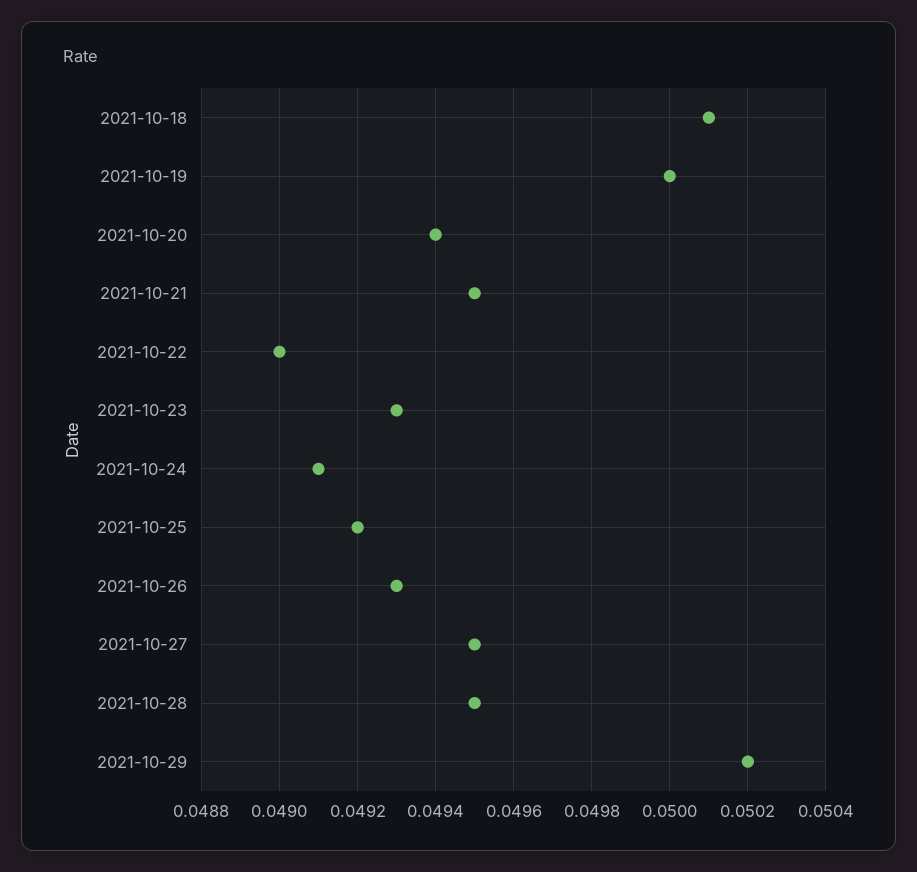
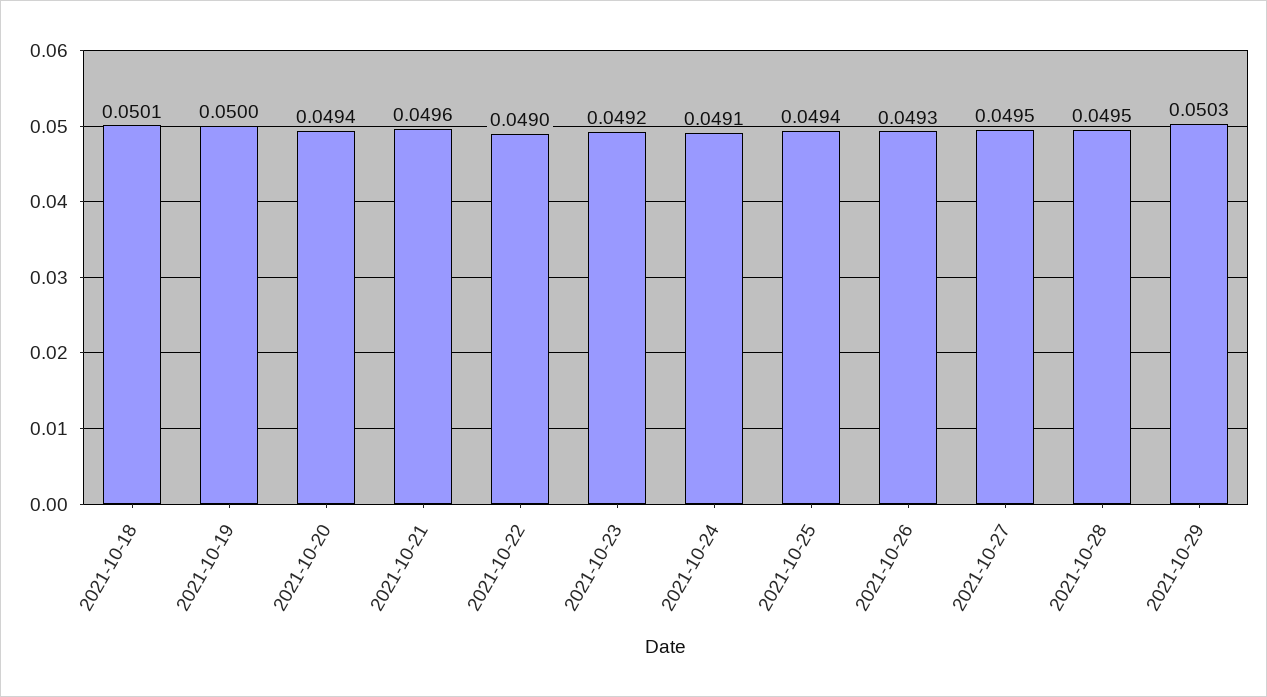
  {
    "2021-10-18": 0.0501,
    "2021-10-19": 0.05,
    "2021-10-20": 0.0494,
-   "2021-10-21": 0.0495,
+   "2021-10-21": 0.0496,
    "2021-10-22": 0.049,
-   "2021-10-23": 0.0493,
+   "2021-10-23": 0.0492,
    "2021-10-24": 0.0491,
-   "2021-10-25": 0.0492,
+   "2021-10-25": 0.0494,
    "2021-10-26": 0.0493,
    "2021-10-27": 0.0495,
    "2021-10-28": 0.0495,
-   "2021-10-29": 0.0502
+   "2021-10-29": 0.0503
  }

